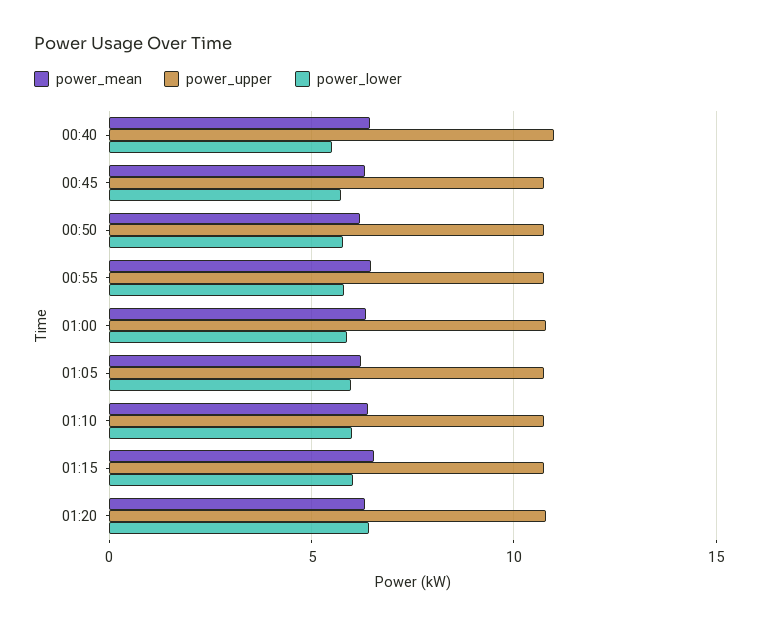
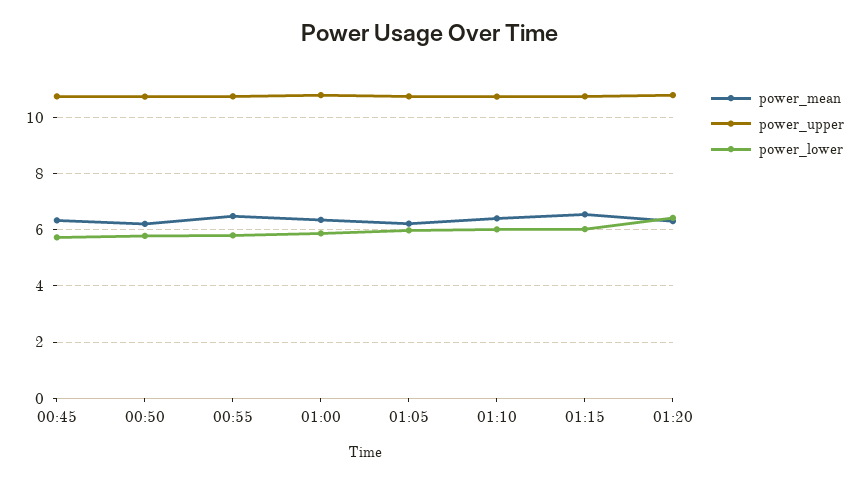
  {
    "power_mean": {
-     "00:40": 6.5,
      "00:45": 6.25,
      "00:50": 6.25,
      "00:55": 6.5,
      "01:00": 6.25,
      "01:05": 6.25,
      "01:10": 6.5,
      "01:15": 6.5,
      "01:20": 6.25
    },
    "power_upper": {
-     "00:40": 11,
      "00:45": 10.75,
      "00:50": 10.75,
      "00:55": 10.75,
      "01:00": 10.75,
      "01:05": 10.75,
      "01:10": 10.75,
      "01:15": 10.75,
      "01:20": 10.75
    },
    "power_lower": {
-     "00:40": 5.5,
      "00:45": 5.75,
      "00:50": 5.75,
      "00:55": 5.75,
      "01:00": 5.75,
      "01:05": 6,
      "01:10": 6,
      "01:15": 6,
      "01:20": 6.5
    }
  }

